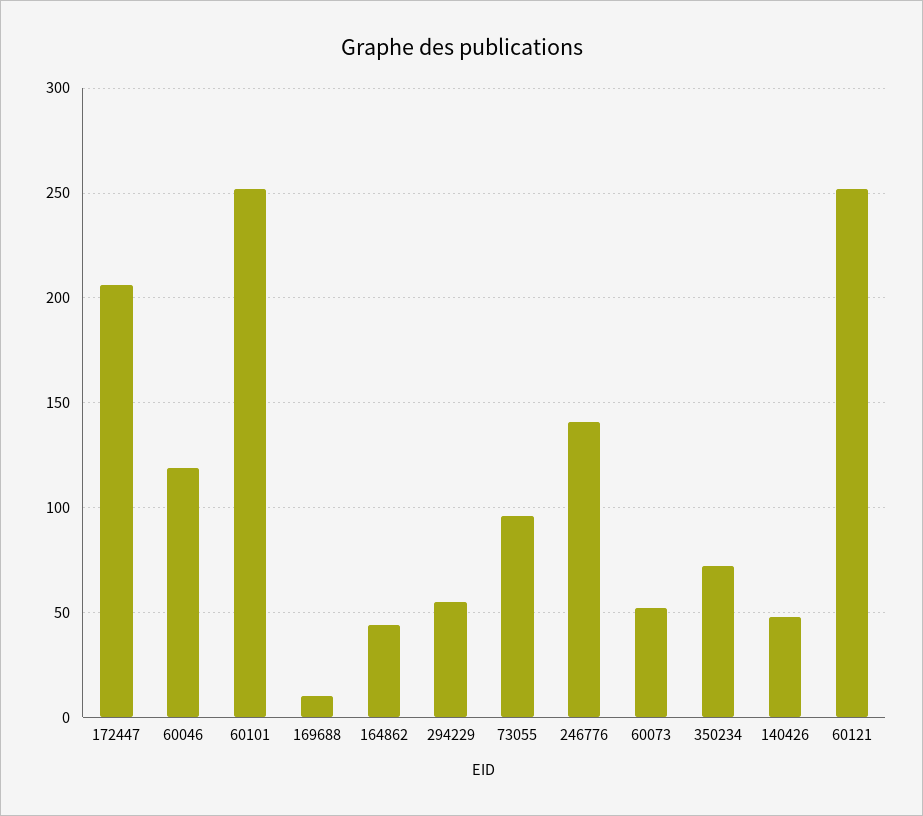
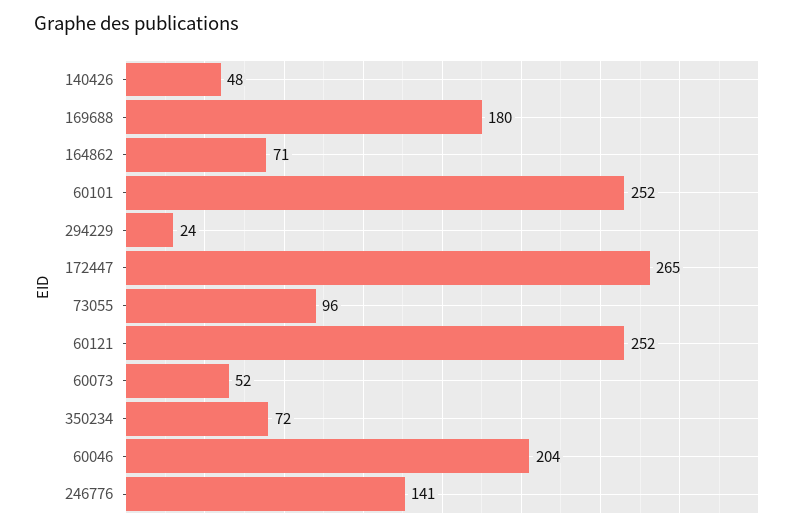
  {
-   "172447": 205,
+   "172447": 265,
-   "60046": 120,
+   "60046": 204,
    "60101": 252,
-   "169688": 10,
+   "169688": 180,
-   "164862": 45,
+   "164862": 71,
-   "294229": 55,
+   "294229": 24,
    "73055": 96,
    "246776": 141,
    "60073": 52,
    "350234": 72,
    "140426": 48,
    "60121": 252
  }

